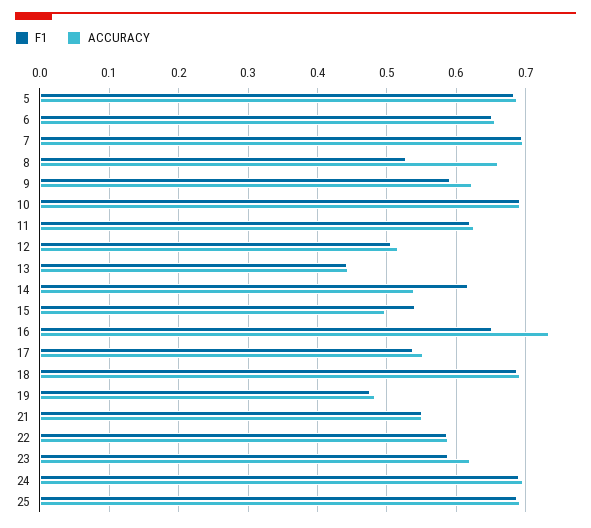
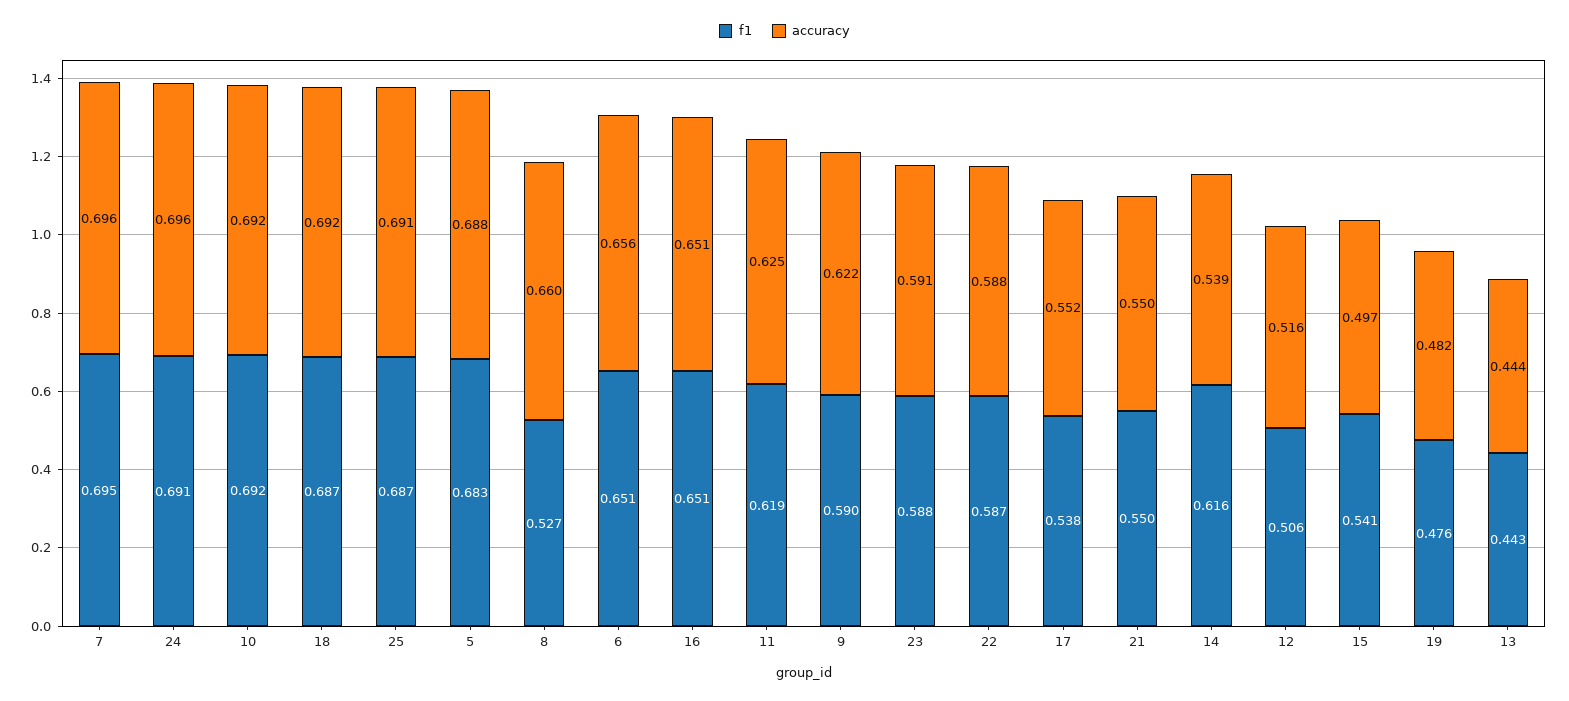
  {
    "F1": {
      "5": 0.683,
      "6": 0.651,
      "7": 0.695,
      "8": 0.527,
      "9": 0.59,
      "10": 0.692,
      "11": 0.619,
      "12": 0.506,
      "13": 0.443,
      "14": 0.616,
      "15": 0.541,
      "16": 0.651,
      "17": 0.538,
      "18": 0.687,
      "19": 0.476,
      "21": 0.55,
      "22": 0.587,
      "23": 0.588,
      "24": 0.691,
      "25": 0.687
    },
    "ACCURACY": {
      "5": 0.688,
      "6": 0.656,
      "7": 0.696,
      "8": 0.66,
      "9": 0.622,
      "10": 0.692,
      "11": 0.625,
      "12": 0.516,
      "13": 0.444,
      "14": 0.539,
      "15": 0.497,
-     "16": 0.73,
+     "16": 0.651,
      "17": 0.552,
      "18": 0.692,
      "19": 0.482,
      "21": 0.55,
      "22": 0.588,
-     "23": 0.62,
+     "23": 0.591,
      "24": 0.696,
      "25": 0.691
    }
  }

